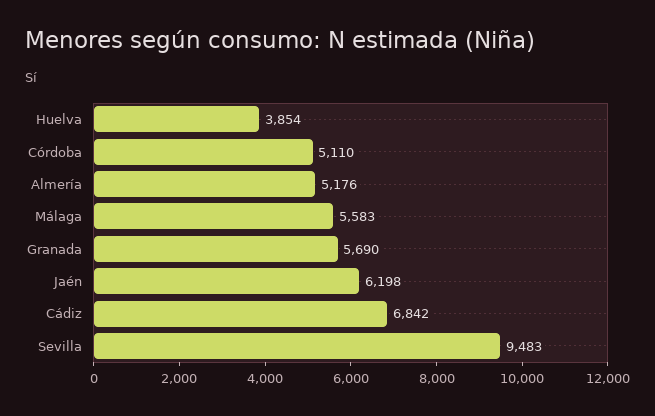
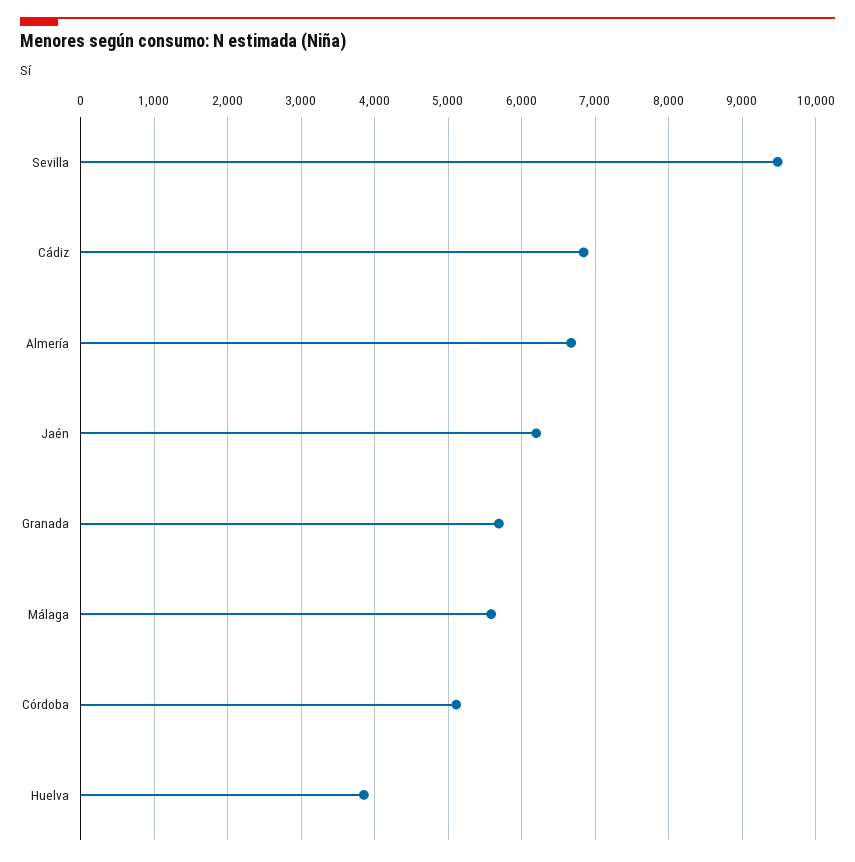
  {
    "Huelva": 3854,
    "Córdoba": 5110,
-   "Almería": 5176,
+   "Almería": 6700,
    "Málaga": 5583,
    "Granada": 5690,
    "Jaén": 6198,
    "Cádiz": 6842,
    "Sevilla": 9483
  }

